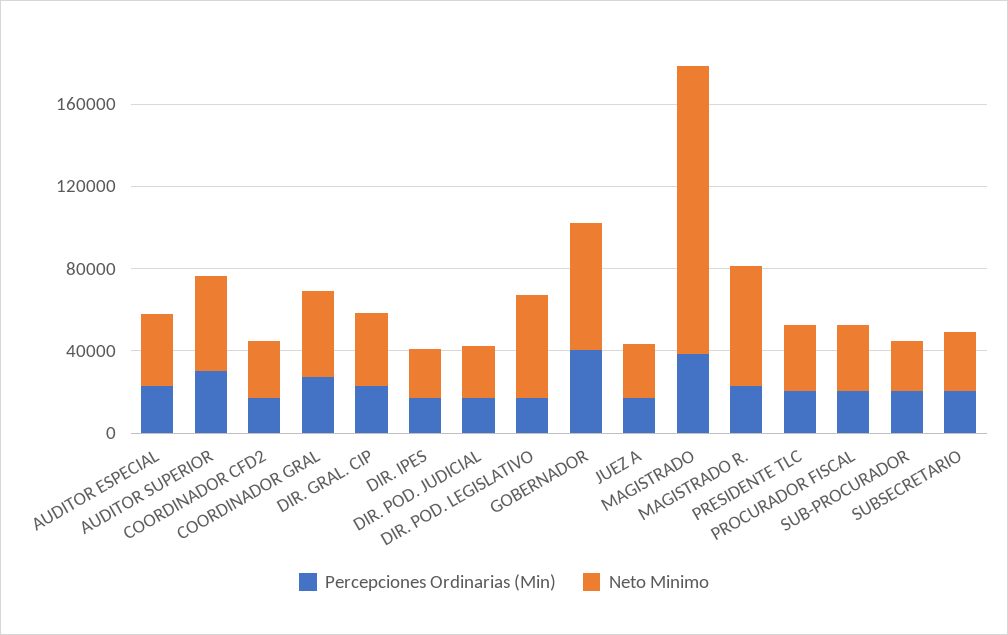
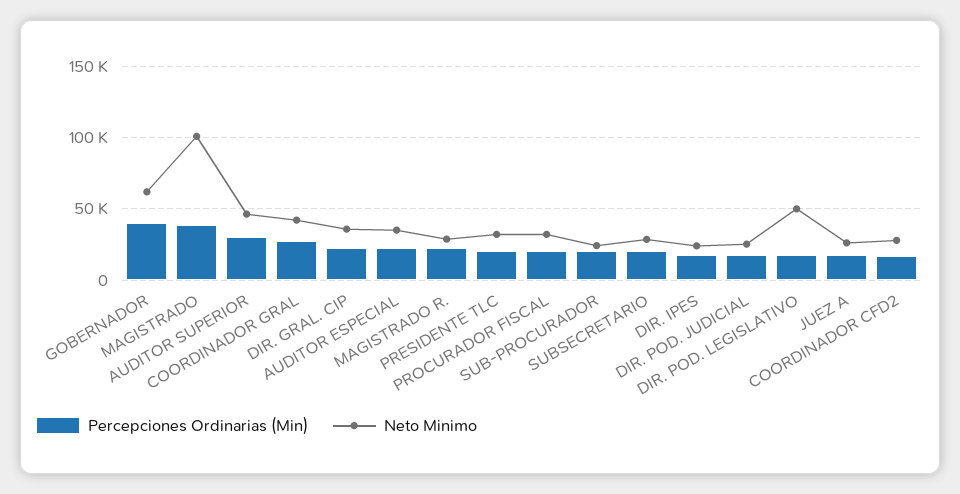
  {
    "Percepciones Ordinarias (Min)": {
      "AUDITOR ESPECIAL": 25000,
      "AUDITOR SUPERIOR": 30000,
      "COORDINADOR CFD2": 15000,
      "COORDINADOR GRAL": 25000,
      "DIR. GRAL. CIP": 25000,
      "DIR. IPES": 15000,
      "DIR. POD. JUDICIAL": 15000,
      "DIR. POD. LEGISLATIVO": 15000,
      "GOBERNADOR": 40000,
      "JUEZ A": 15000,
      "MAGISTRADO": 40000,
      "MAGISTRADO R.": 25000,
      "PRESIDENTE TLC": 20000,
      "PROCURADOR FISCAL": 20000,
      "SUB-PROCURADOR": 20000,
      "SUBSECRETARIO": 20000
    },
    "Neto Minimo": {
      "AUDITOR ESPECIAL": 35000,
      "AUDITOR SUPERIOR": 45000,
      "COORDINADOR CFD2": 30000,
      "COORDINADOR GRAL": 40000,
      "DIR. GRAL. CIP": 35000,
      "DIR. IPES": 25000,
      "DIR. POD. JUDICIAL": 25000,
      "DIR. POD. LEGISLATIVO": 50000,
      "GOBERNADOR": 60000,
      "JUEZ A": 25000,
-     "MAGISTRADO": 140000,
+     "MAGISTRADO": 100000,
-     "MAGISTRADO R.": 60000,
+     "MAGISTRADO R.": 30000,
      "PRESIDENTE TLC": 30000,
      "PROCURADOR FISCAL": 30000,
      "SUB-PROCURADOR": 25000,
      "SUBSECRETARIO": 30000
    }
  }

